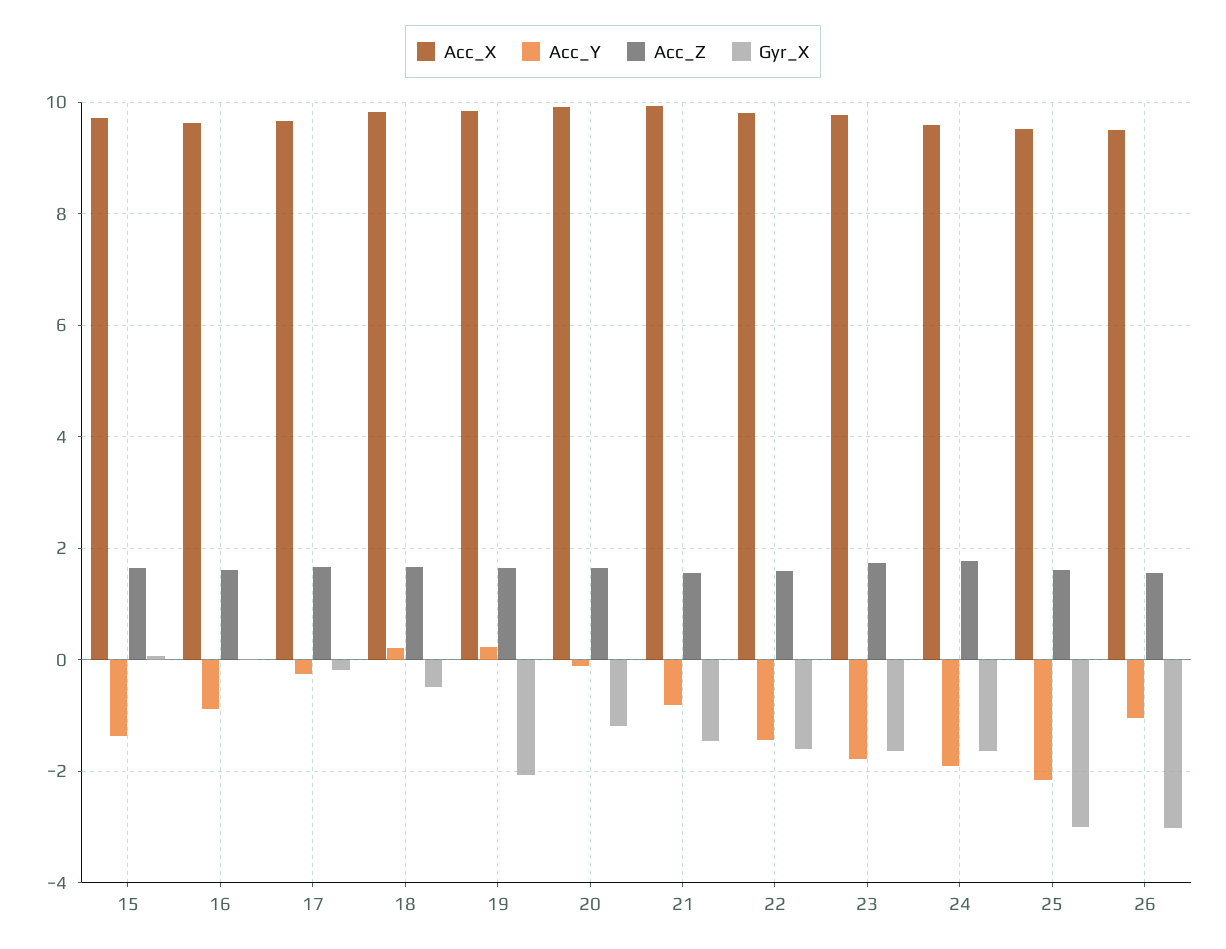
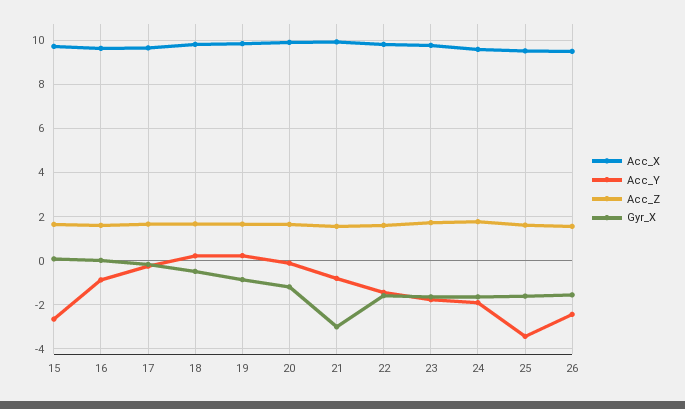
  {
    "Acc_X": {
      "15": 9.8,
      "16": 9.6,
      "17": 9.6,
      "18": 9.8,
      "19": 9.8,
      "20": 10,
      "21": 10,
      "22": 9.8,
      "23": 9.8,
      "24": 9.6,
      "25": 9.6,
      "26": 9.6
    },
    "Acc_Y": {
-     "15": -1.4,
+     "15": -2.5,
      "16": -0.8,
      "17": -0.2,
      "18": 0.2,
      "19": 0.2,
      "20": -0.2,
      "21": -0.8,
      "22": -1.4,
      "23": -1.8,
      "24": -2,
-     "25": -2.2,
+     "25": -3.5,
-     "26": -1
+     "26": -2.5
    },
    "Acc_Z": {
      "15": 1.6,
      "16": 1.6,
      "17": 1.6,
      "18": 1.6,
      "19": 1.6,
      "20": 1.6,
      "21": 1.6,
      "22": 1.6,
      "23": 1.8,
      "24": 1.8,
      "25": 1.6,
      "26": 1.6
    },
    "Gyr_X": {
      "15": 0,
      "16": 0,
      "17": -0.2,
      "18": -0.4,
-     "19": -2,
+     "19": -1,
      "20": -1.2,
-     "21": -1.4,
+     "21": -3,
      "22": -1.6,
      "23": -1.6,
      "24": -1.6,
-     "25": -3,
+     "25": -1.5,
-     "26": -3
+     "26": -1.5
    }
  }

